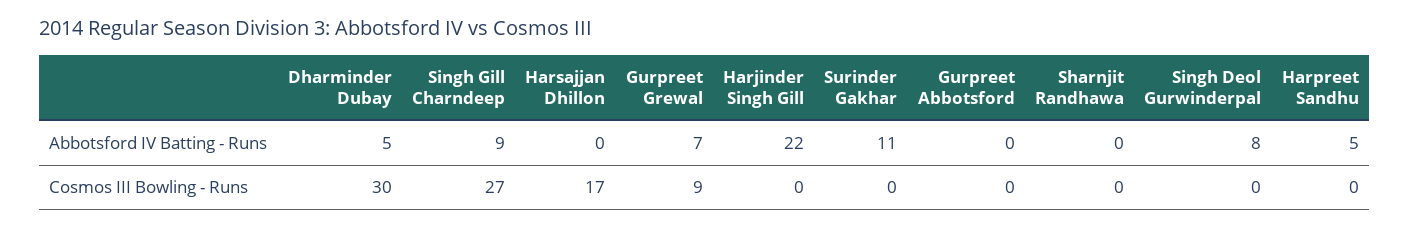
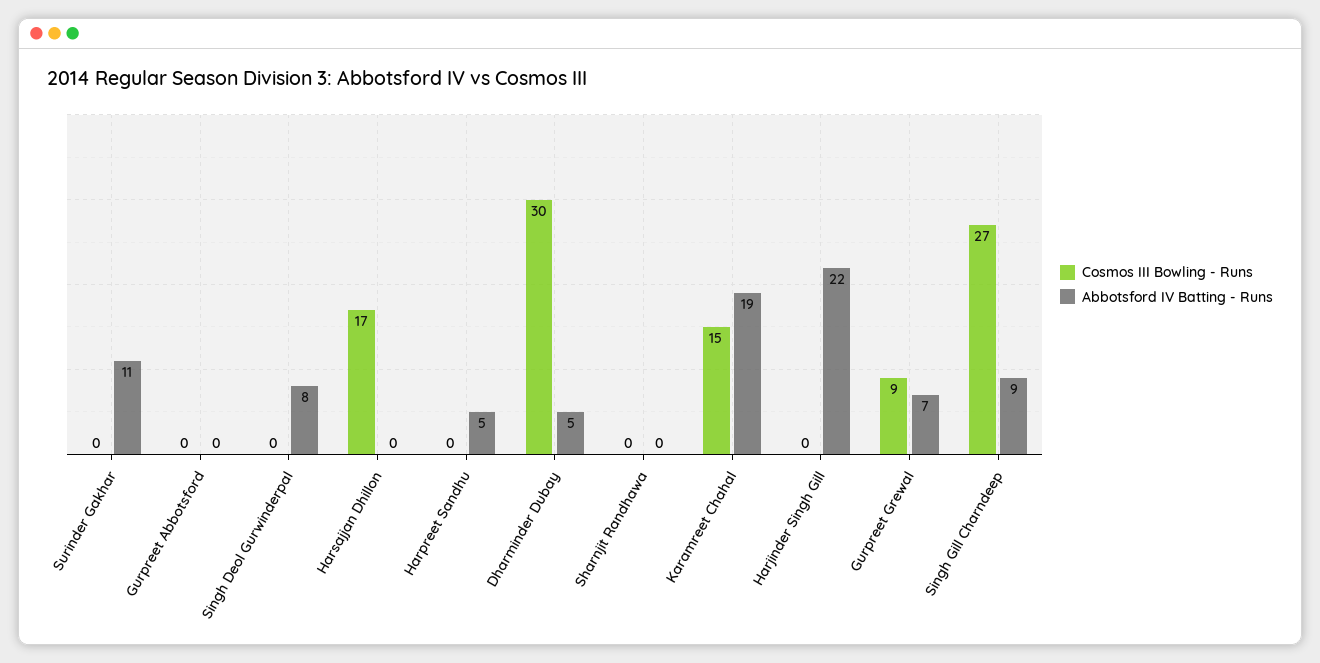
  {
    "Abbotsford IV Batting - Runs": {
      "Dharminder Dubay": 5,
      "Singh Gill Charndeep": 9,
      "Harsajjan Dhillon": 0,
      "Gurpreet Grewal": 7,
      "Harjinder Singh Gill": 22,
      "Surinder Gakhar": 11,
      "Gurpreet Abbotsford": 0,
      "Sharnjit Randhawa": 0,
      "Singh Deol Gurwinderpal": 8,
-     "Harpreet Sandhu": 5
+     "Harpreet Sandhu": 5,
+     "Karamreet Chahal": 19
    },
    "Cosmos III Bowling - Runs": {
      "Dharminder Dubay": 30,
      "Singh Gill Charndeep": 27,
      "Harsajjan Dhillon": 17,
      "Gurpreet Grewal": 9,
      "Harjinder Singh Gill": 0,
      "Surinder Gakhar": 0,
      "Gurpreet Abbotsford": 0,
      "Sharnjit Randhawa": 0,
      "Singh Deol Gurwinderpal": 0,
-     "Harpreet Sandhu": 0
+     "Harpreet Sandhu": 0,
+     "Karamreet Chahal": 15
    }
  }

